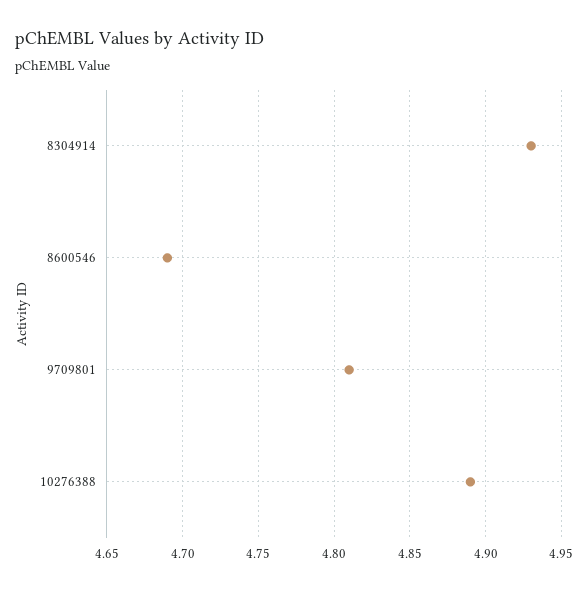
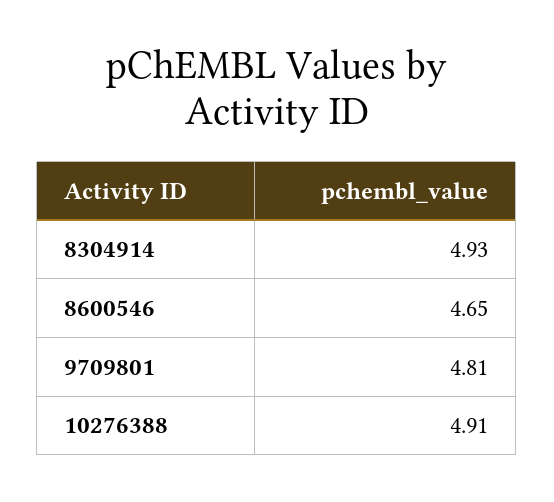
  {
    "8304914": 4.93,
-   "8600546": 4.69,
+   "8600546": 4.65,
    "9709801": 4.81,
-   "10276388": 4.89
+   "10276388": 4.91
  }

